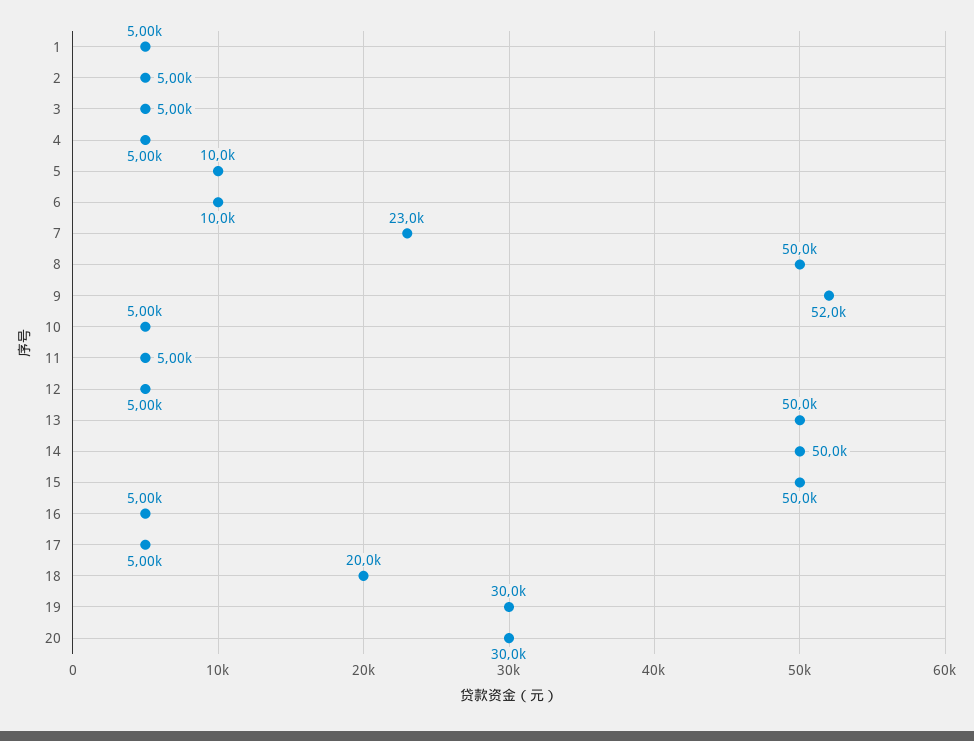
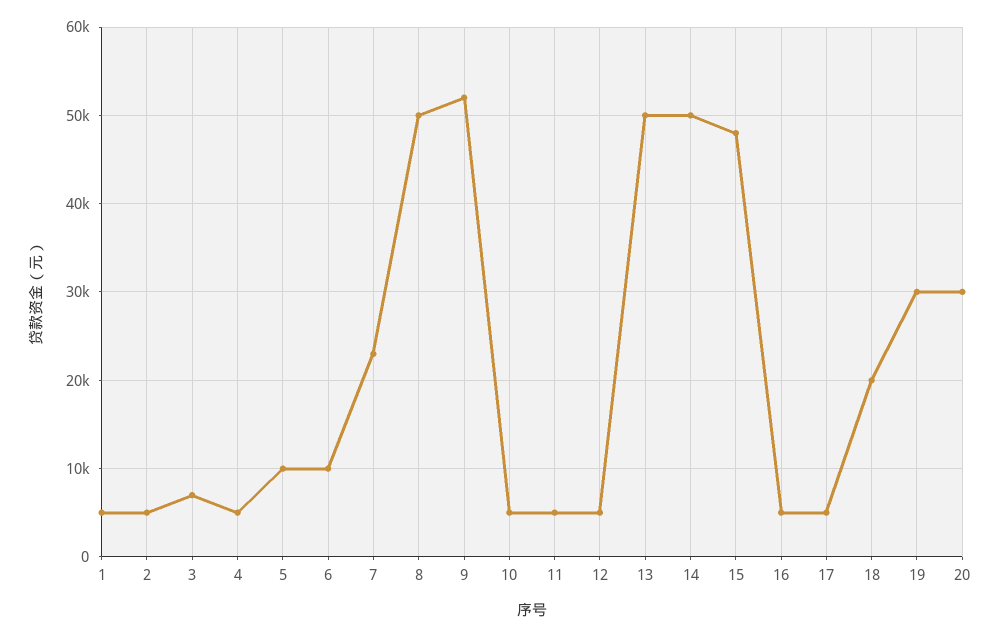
  {
    "1": 5000,
    "2": 5000,
-   "3": 5000,
+   "3": 7000,
    "4": 5000,
    "5": 10000,
    "6": 10000,
    "7": 23000,
    "8": 50000,
    "9": 52000,
    "10": 5000,
    "11": 5000,
    "12": 5000,
    "13": 50000,
    "14": 50000,
-   "15": 50000,
+   "15": 48000,
    "16": 5000,
    "17": 5000,
    "18": 20000,
    "19": 30000,
    "20": 30000
  }

